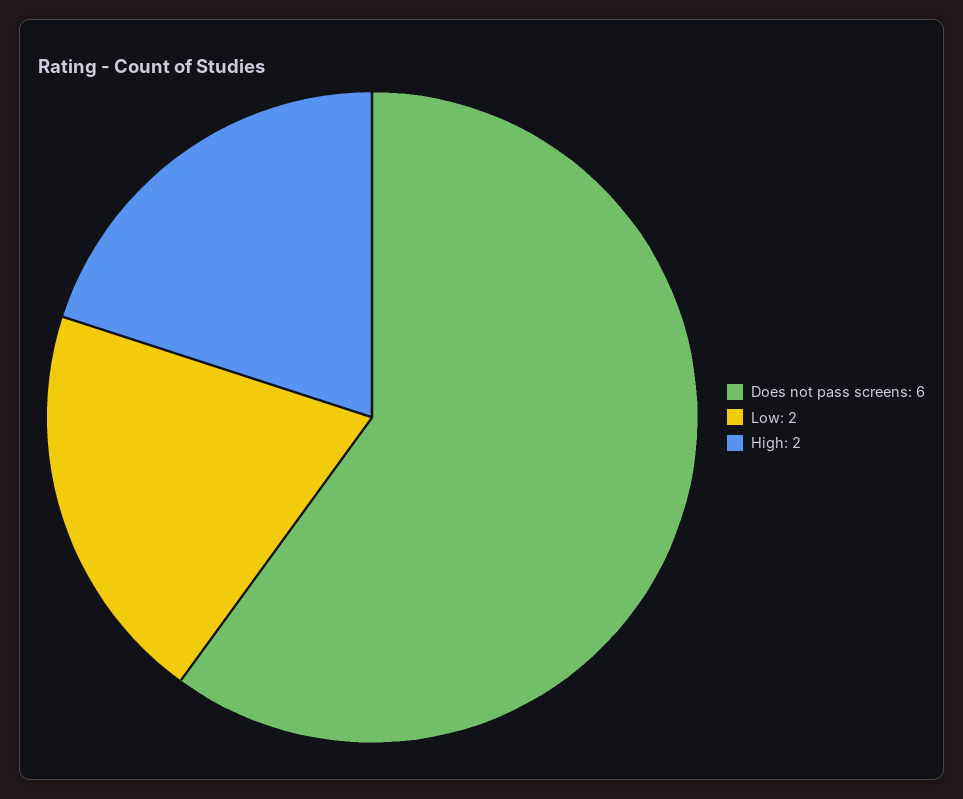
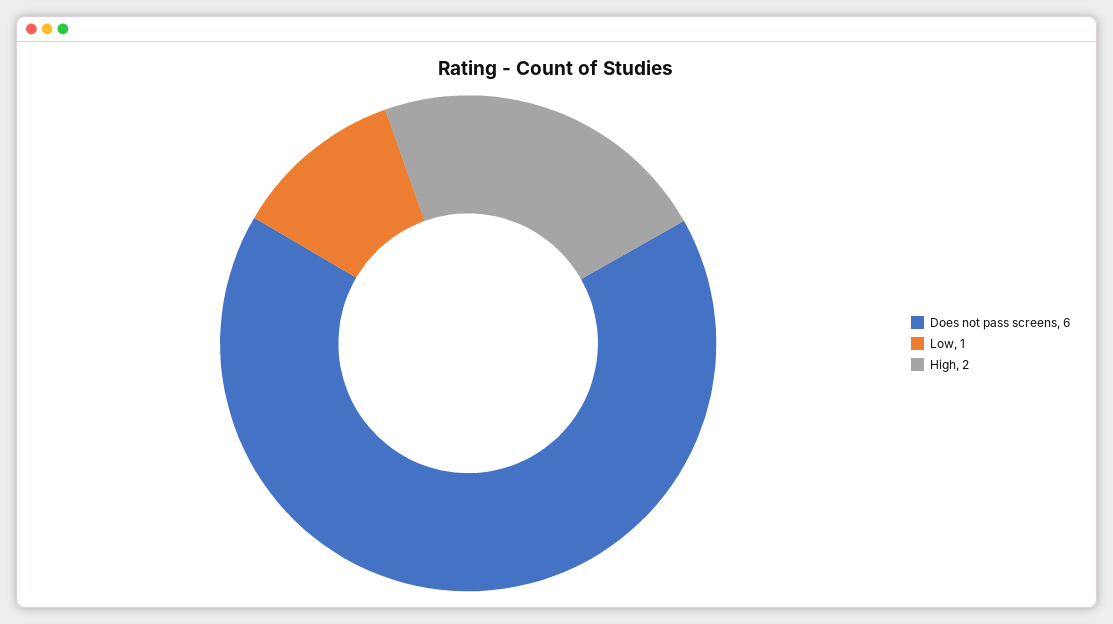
  {
    "Does not pass screens": 6,
-   "Low": 2,
+   "Low": 1,
    "High": 2
  }

